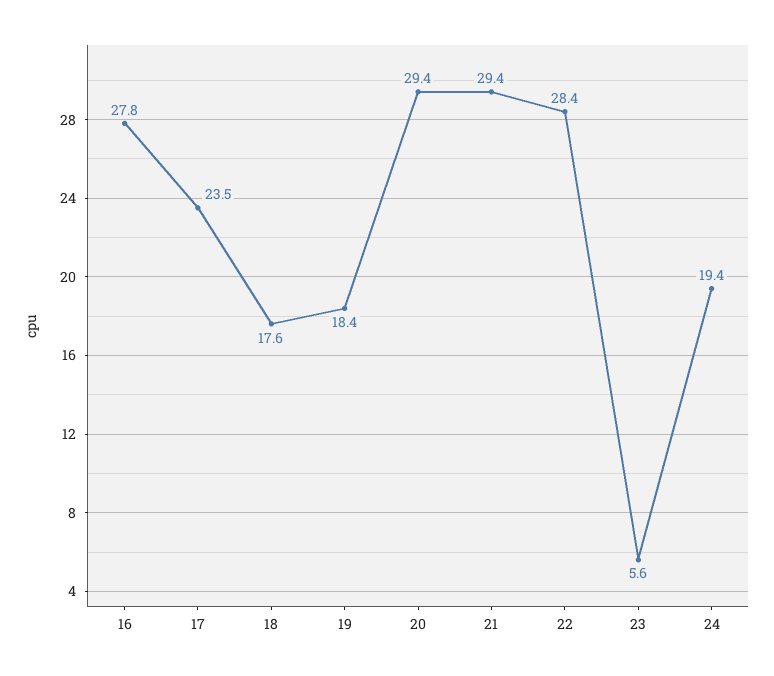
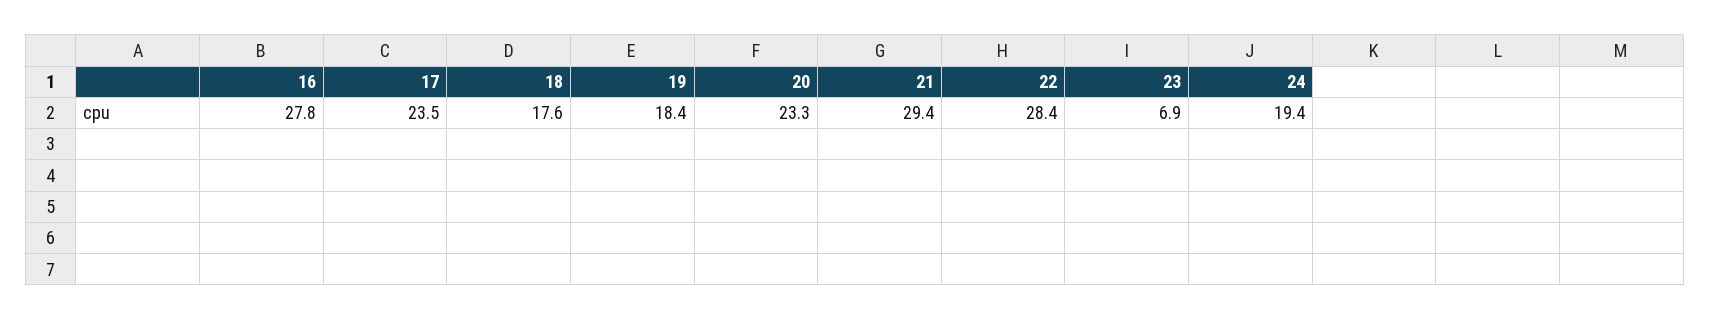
  {
    "16": 27.8,
    "17": 23.5,
    "18": 17.6,
    "19": 18.4,
-   "20": 29.4,
+   "20": 23.3,
    "21": 29.4,
    "22": 28.4,
-   "23": 5.6,
+   "23": 6.9,
    "24": 19.4
  }

